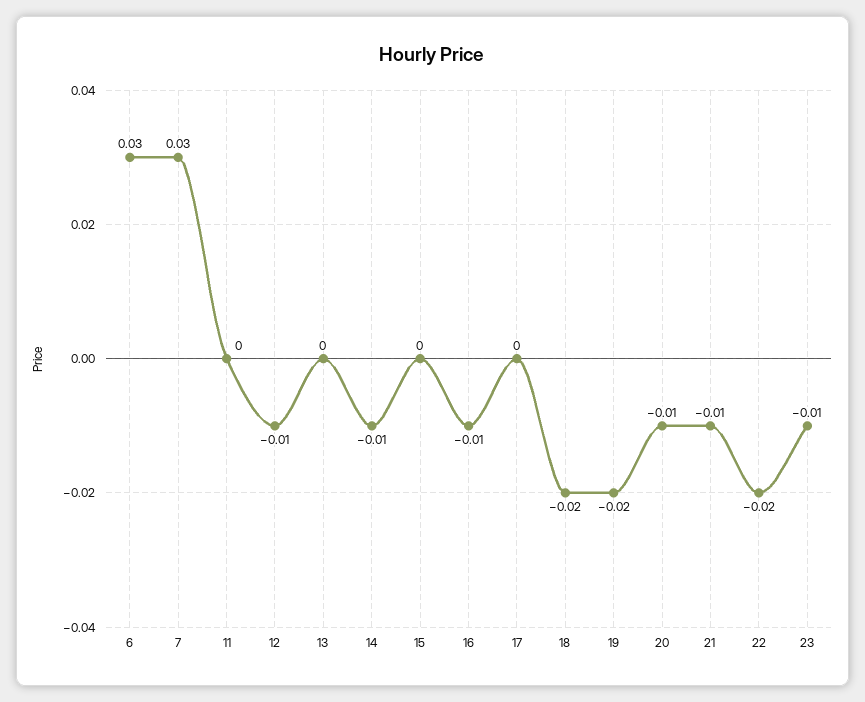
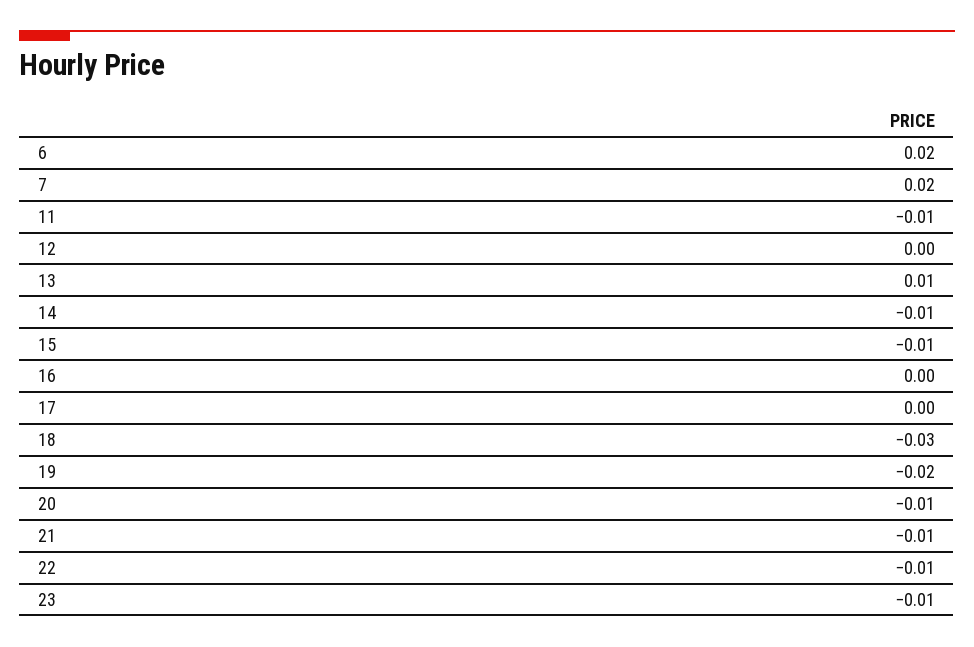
  {
-   "6": 0.03,
+   "6": 0.02,
-   "7": 0.03,
+   "7": 0.02,
-   "11": 0,
+   "11": -0.01,
-   "12": -0.01,
+   "12": 0,
-   "13": 0,
+   "13": 0.01,
    "14": -0.01,
-   "15": 0,
+   "15": -0.01,
-   "16": -0.01,
+   "16": 0,
    "17": 0,
-   "18": -0.02,
+   "18": -0.03,
    "19": -0.02,
    "20": -0.01,
    "21": -0.01,
-   "22": -0.02,
+   "22": -0.01,
    "23": -0.01
  }

